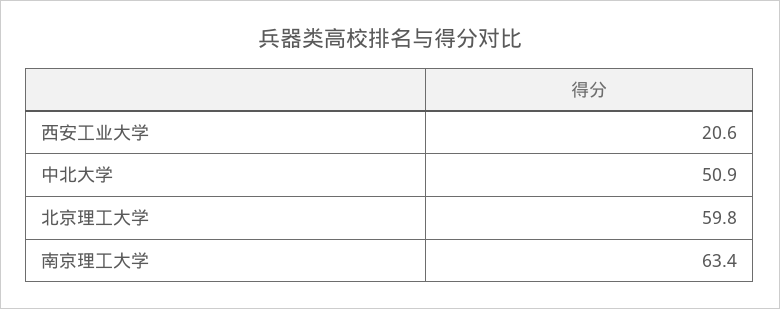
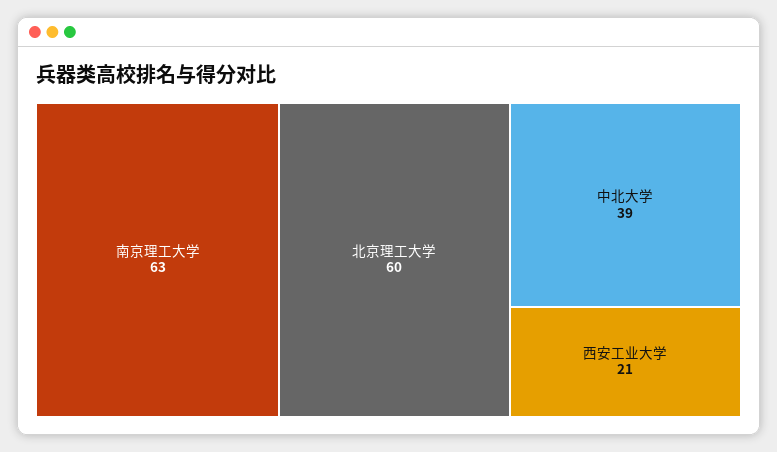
  {
    "西安工业大学": 20.6,
-   "中北大学": 50.9,
+   "中北大学": 39,
    "北京理工大学": 59.8,
    "南京理工大学": 63.4
  }

